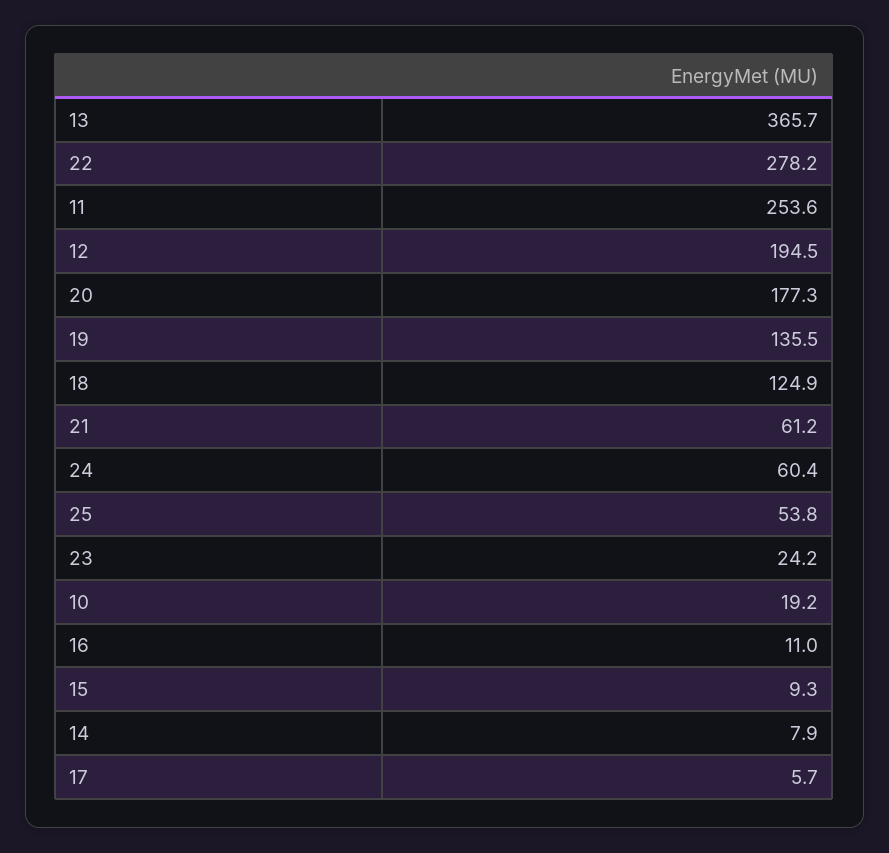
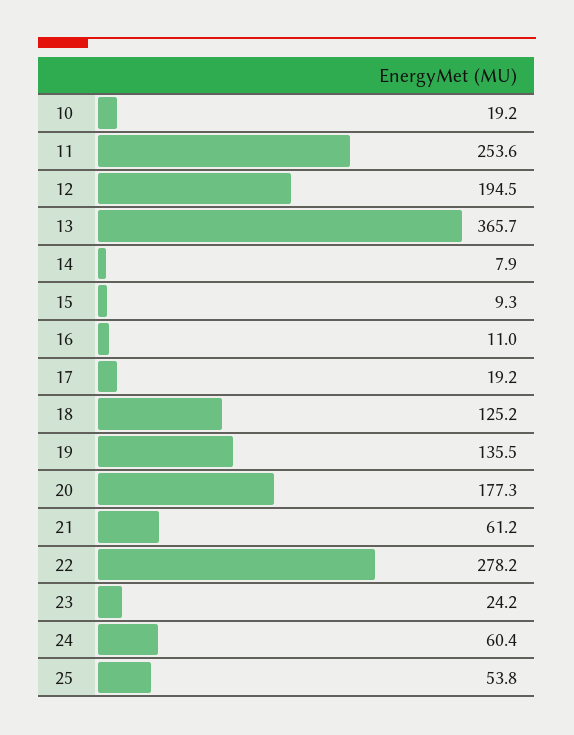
  {
    "13": 365.7,
    "22": 278.2,
    "11": 253.6,
    "12": 194.5,
    "20": 177.3,
    "19": 135.5,
-   "18": 124.9,
+   "18": 125.2,
    "21": 61.2,
    "24": 60.4,
    "25": 53.8,
    "23": 24.2,
    "10": 19.2,
    "16": 11,
    "15": 9.3,
    "14": 7.9,
-   "17": 5.7
+   "17": 19.2
  }

